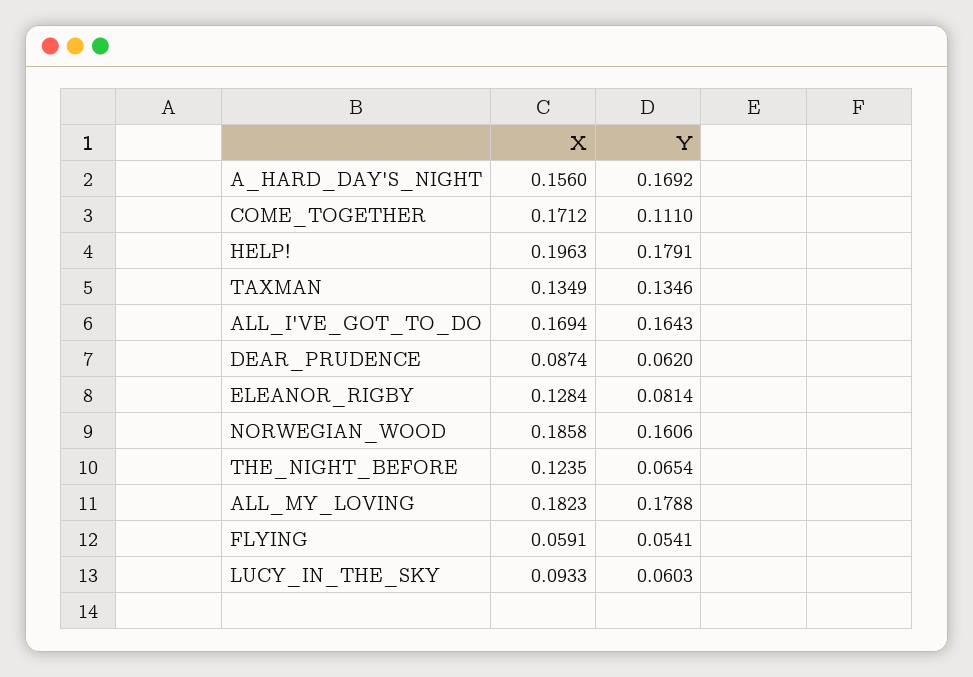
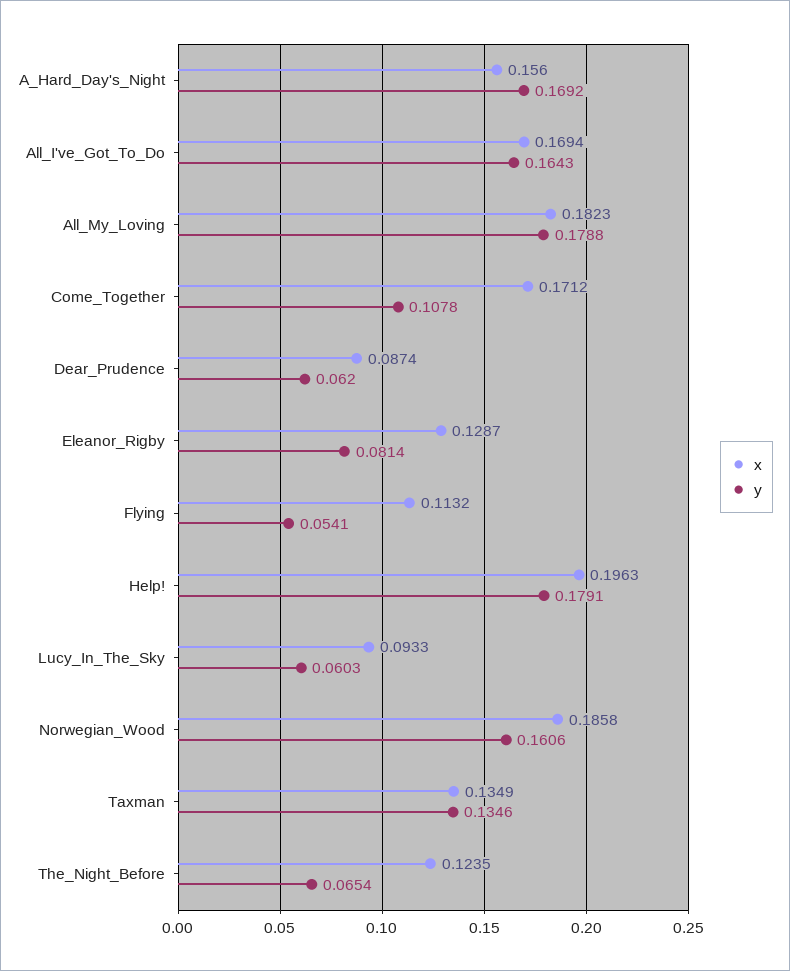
  {
    "X": {
      "A_HARD_DAY'S_NIGHT": 0.156,
      "COME_TOGETHER": 0.1712,
      "HELP!": 0.1963,
      "TAXMAN": 0.1349,
      "ALL_I'VE_GOT_TO_DO": 0.1694,
      "DEAR_PRUDENCE": 0.0874,
-     "ELEANOR_RIGBY": 0.1284,
+     "ELEANOR_RIGBY": 0.1287,
      "NORWEGIAN_WOOD": 0.1858,
      "THE_NIGHT_BEFORE": 0.1235,
      "ALL_MY_LOVING": 0.1823,
-     "FLYING": 0.0591,
+     "FLYING": 0.1132,
      "LUCY_IN_THE_SKY": 0.0933
    },
    "Y": {
      "A_HARD_DAY'S_NIGHT": 0.1692,
-     "COME_TOGETHER": 0.111,
+     "COME_TOGETHER": 0.1078,
      "HELP!": 0.1791,
      "TAXMAN": 0.1346,
      "ALL_I'VE_GOT_TO_DO": 0.1643,
      "DEAR_PRUDENCE": 0.062,
      "ELEANOR_RIGBY": 0.0814,
      "NORWEGIAN_WOOD": 0.1606,
      "THE_NIGHT_BEFORE": 0.0654,
      "ALL_MY_LOVING": 0.1788,
      "FLYING": 0.0541,
      "LUCY_IN_THE_SKY": 0.0603
    }
  }

